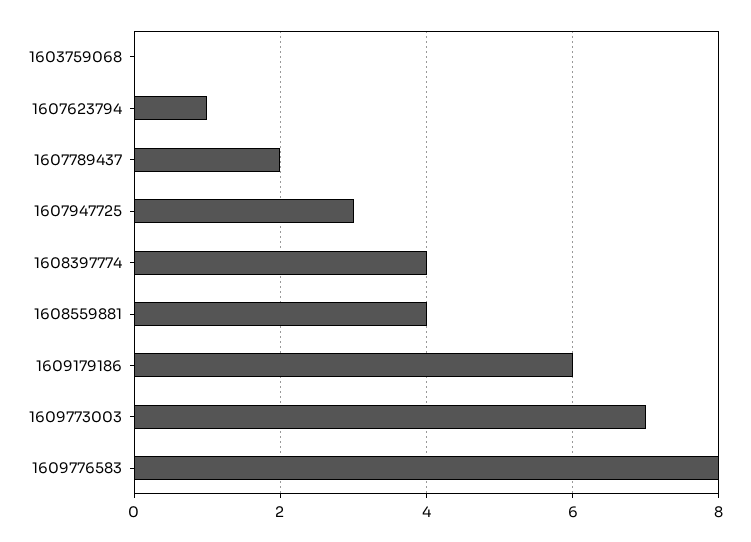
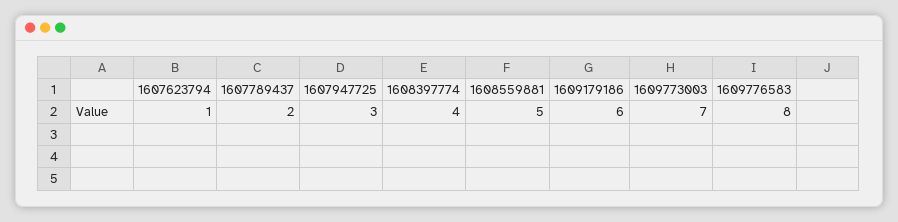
  {
-   "1603759068": 0,
    "1607623794": 1,
    "1607789437": 2,
    "1607947725": 3,
    "1608397774": 4,
-   "1608559881": 4,
+   "1608559881": 5,
    "1609179186": 6,
    "1609773003": 7,
    "1609776583": 8
  }

